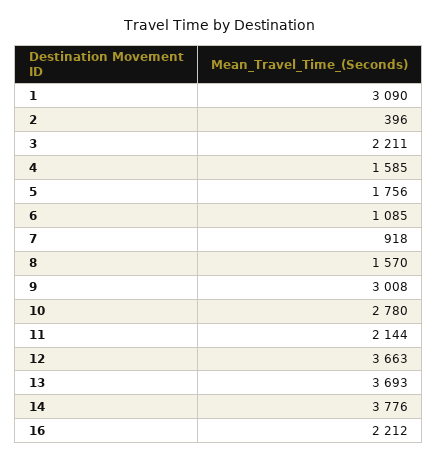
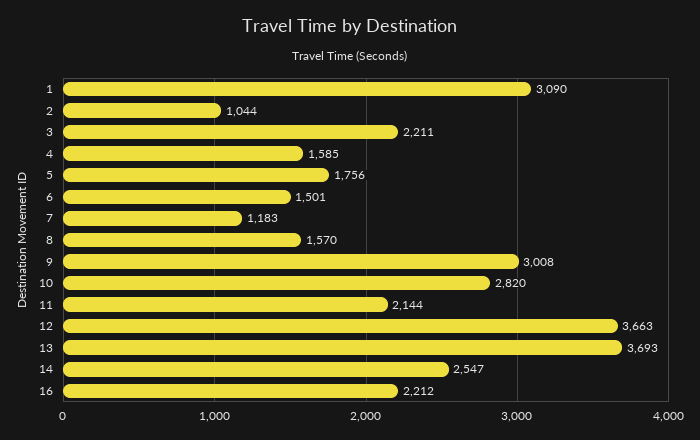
  {
    "1": 3090,
-   "2": 396,
+   "2": 1044,
    "3": 2211,
    "4": 1585,
    "5": 1756,
-   "6": 1085,
+   "6": 1501,
-   "7": 918,
+   "7": 1183,
    "8": 1570,
    "9": 3008,
-   "10": 2780,
+   "10": 2820,
    "11": 2144,
    "12": 3663,
    "13": 3693,
-   "14": 3776,
+   "14": 2547,
    "16": 2212
  }

